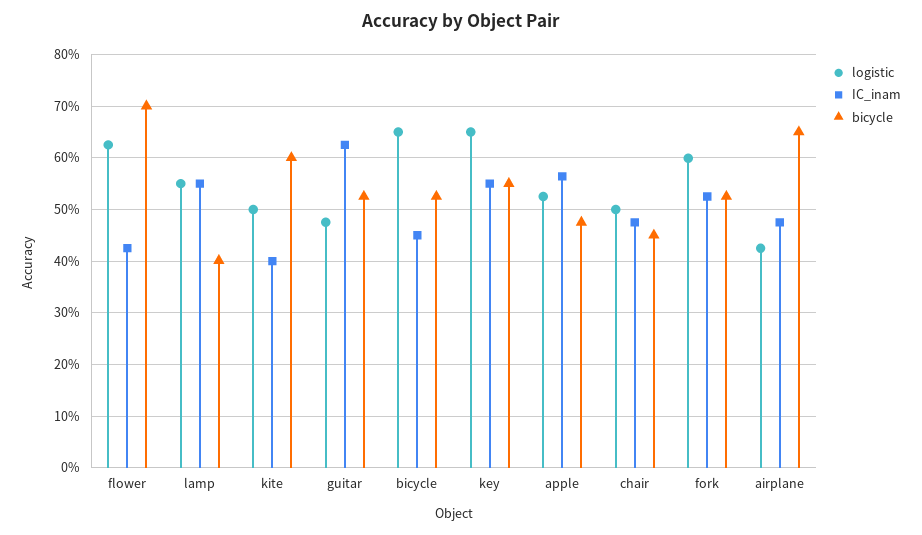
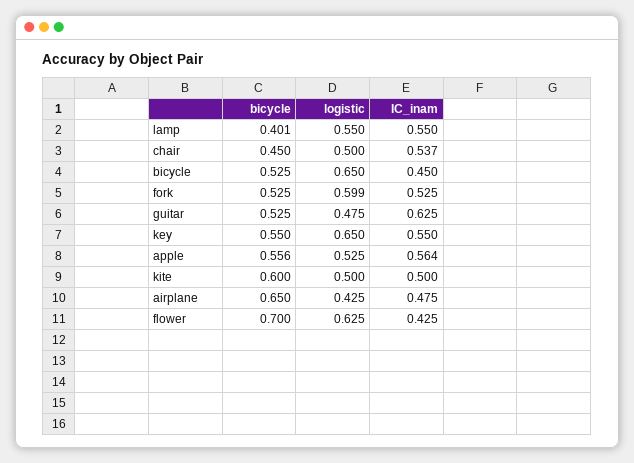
  {
    "logistic": {
      "flower": 0.625,
      "lamp": 0.55,
      "kite": 0.5,
      "guitar": 0.475,
      "bicycle": 0.65,
      "key": 0.65,
      "apple": 0.525,
      "chair": 0.5,
      "fork": 0.599,
      "airplane": 0.425
    },
    "IC_inam": {
      "flower": 0.425,
      "lamp": 0.55,
-     "kite": 0.4,
+     "kite": 0.5,
      "guitar": 0.625,
      "bicycle": 0.45,
      "key": 0.55,
      "apple": 0.564,
-     "chair": 0.48,
+     "chair": 0.537,
      "fork": 0.525,
      "airplane": 0.475
    },
    "bicycle": {
      "flower": 0.7,
      "lamp": 0.401,
      "kite": 0.6,
      "guitar": 0.525,
      "bicycle": 0.525,
      "key": 0.55,
-     "apple": 0.48,
+     "apple": 0.556,
      "chair": 0.45,
      "fork": 0.525,
      "airplane": 0.65
    }
  }

